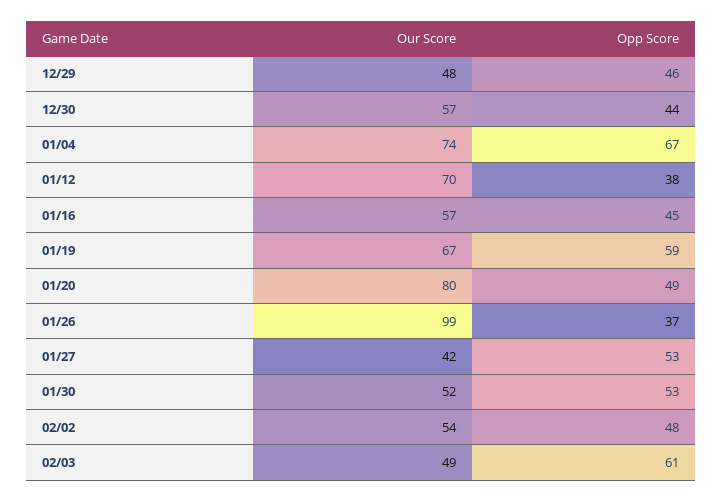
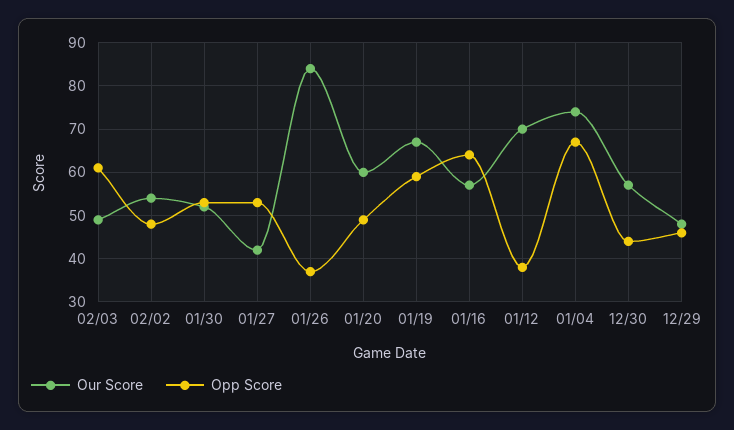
  {
    "Our Score": {
      "12/29": 48,
      "12/30": 57,
      "01/04": 74,
      "01/12": 70,
      "01/16": 57,
      "01/19": 67,
-     "01/20": 80,
+     "01/20": 60,
-     "01/26": 99,
+     "01/26": 85,
      "01/27": 42,
      "01/30": 52,
      "02/02": 54,
      "02/03": 49
    },
    "Opp Score": {
      "12/29": 46,
      "12/30": 44,
      "01/04": 67,
      "01/12": 38,
-     "01/16": 45,
+     "01/16": 65,
      "01/19": 59,
      "01/20": 49,
      "01/26": 37,
      "01/27": 53,
      "01/30": 53,
      "02/02": 48,
      "02/03": 61
    }
  }

